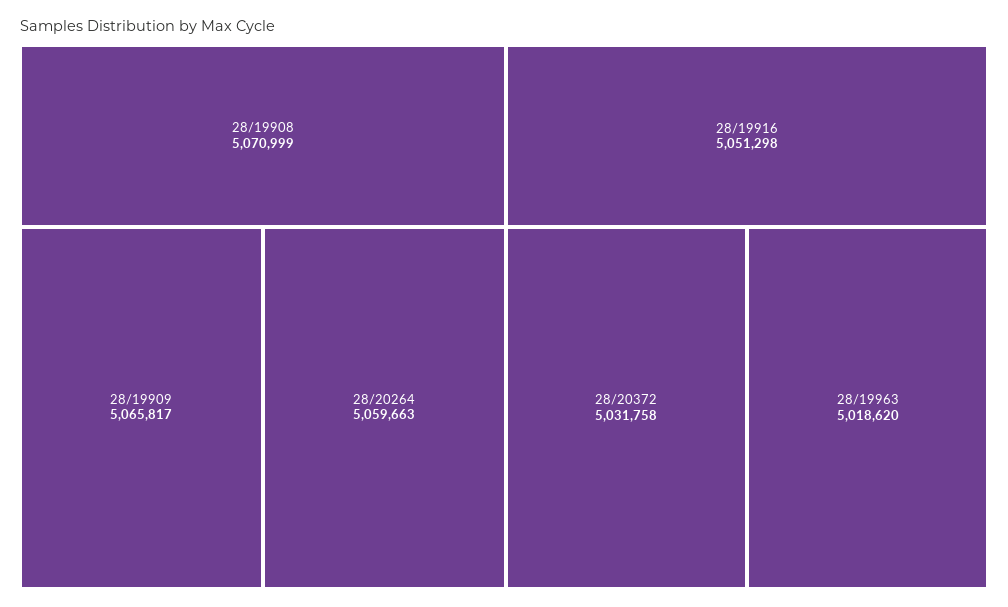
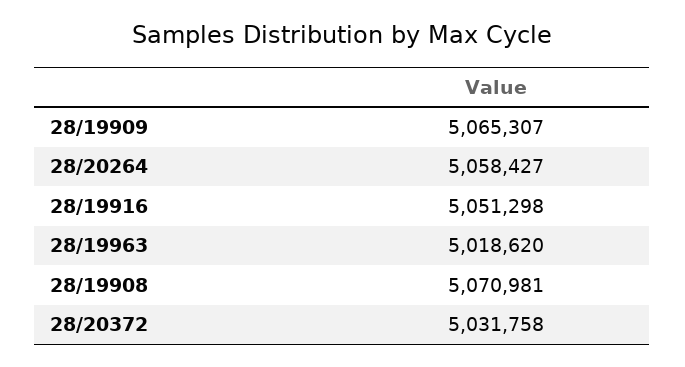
  {
-   "28/19908": 5070999,
+   "28/19908": 5070981,
-   "28/19909": 5065817,
+   "28/19909": 5065307,
-   "28/20264": 5059663,
+   "28/20264": 5058427,
    "28/19916": 5051298,
    "28/20372": 5031758,
    "28/19963": 5018620
  }

